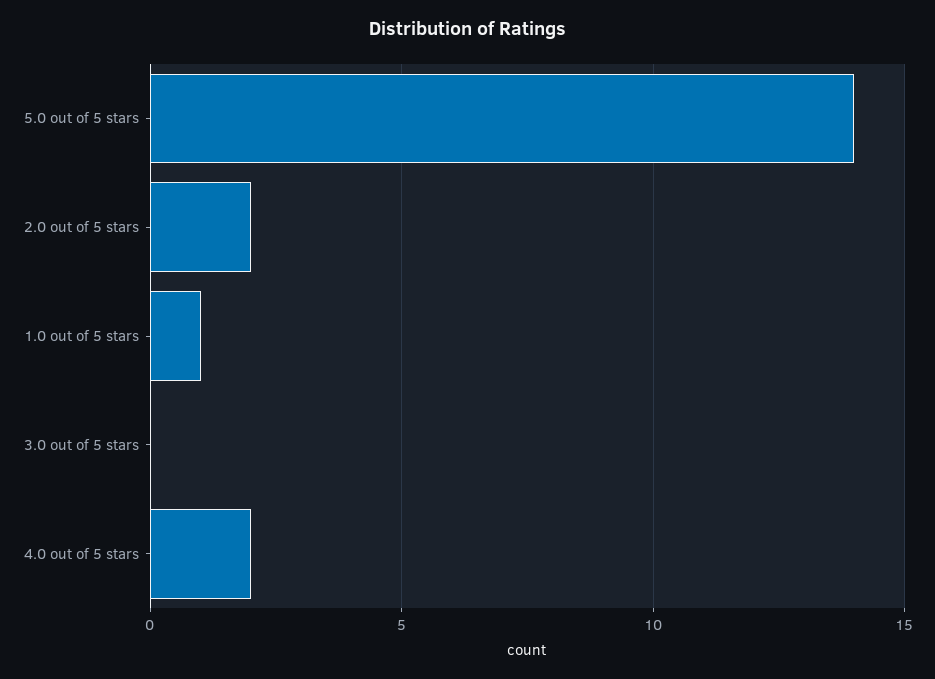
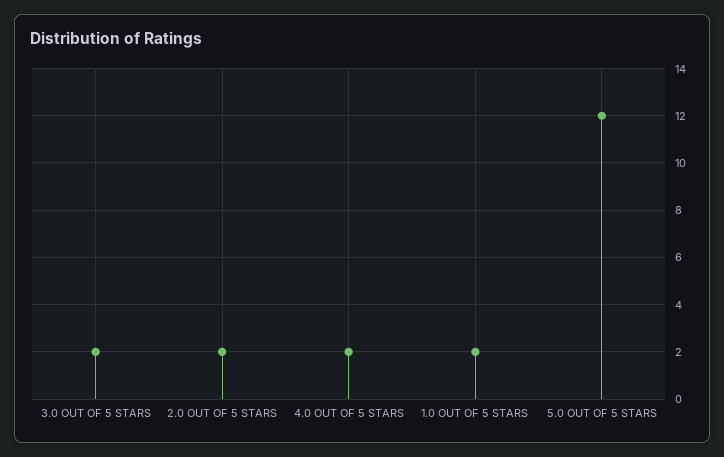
  {
-   "5.0 out of 5 stars": 14,
+   "5.0 out of 5 stars": 12,
    "2.0 out of 5 stars": 2,
-   "1.0 out of 5 stars": 1,
+   "1.0 out of 5 stars": 2,
-   "3.0 out of 5 stars": 0,
+   "3.0 out of 5 stars": 2,
    "4.0 out of 5 stars": 2
  }

